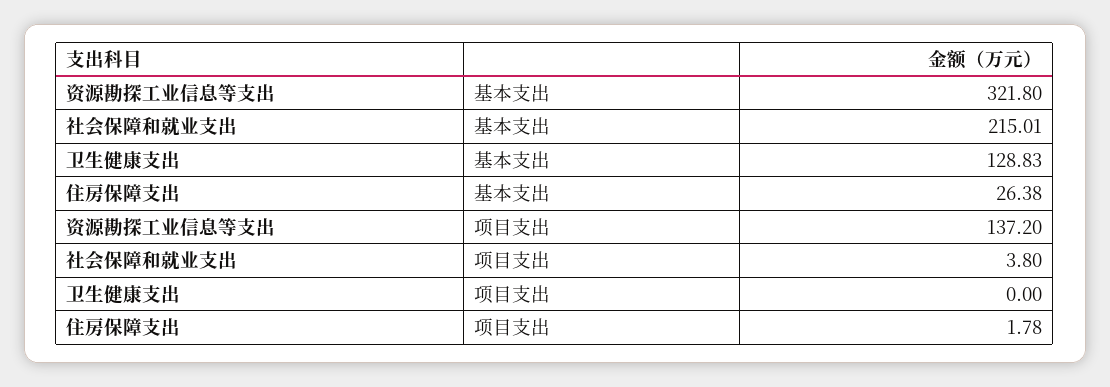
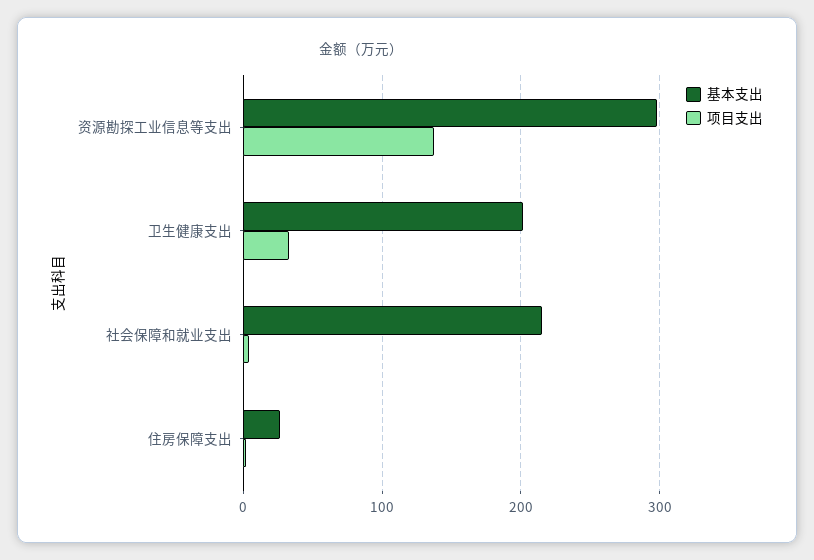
  {
    "基本支出": {
-     "资源勘探工业信息等支出": 321.8,
+     "资源勘探工业信息等支出": 300,
      "社会保障和就业支出": 215.01,
-     "卫生健康支出": 128.83,
+     "卫生健康支出": 200,
      "住房保障支出": 26.38
    },
    "项目支出": {
      "资源勘探工业信息等支出": 137.2,
      "社会保障和就业支出": 3.8,
-     "卫生健康支出": 0,
+     "卫生健康支出": 30,
      "住房保障支出": 1.78
    }
  }

